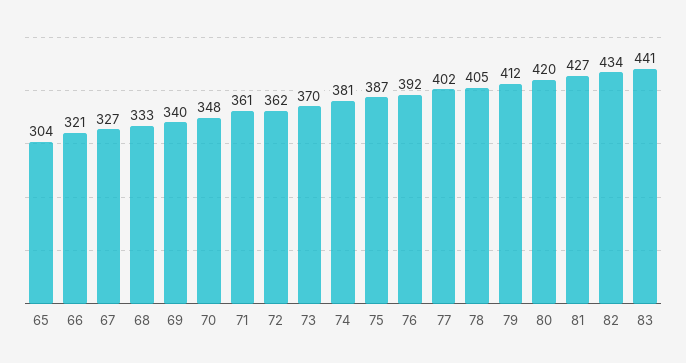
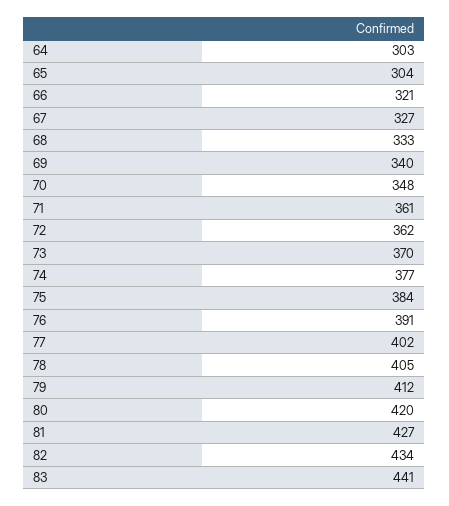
  {
    "65": 304,
    "66": 321,
    "67": 327,
    "68": 333,
    "69": 340,
    "70": 348,
    "71": 361,
    "72": 362,
    "73": 370,
-   "74": 381,
+   "74": 377,
-   "75": 387,
+   "75": 384,
-   "76": 392,
+   "76": 391,
    "77": 402,
    "78": 405,
    "79": 412,
    "80": 420,
    "81": 427,
    "82": 434,
-   "83": 441
+   "83": 441,
+   "64": 303
  }

